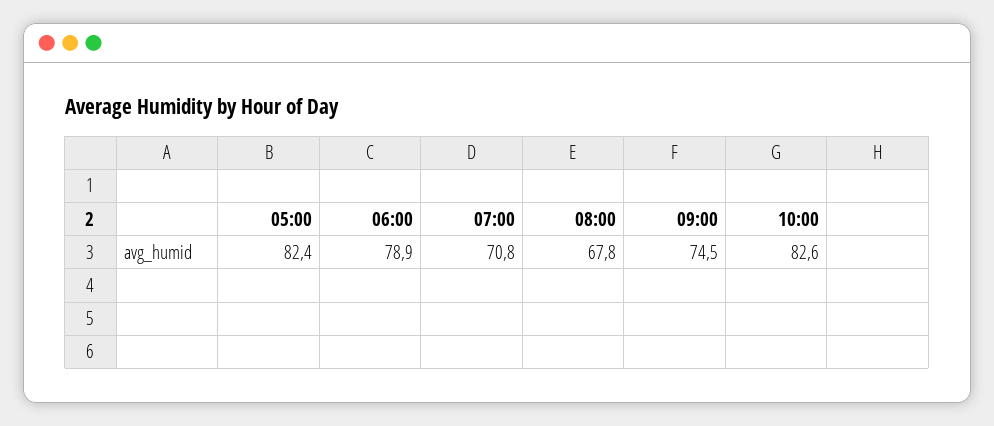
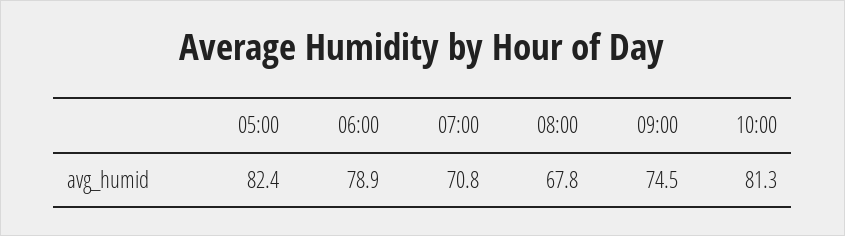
  {
    "05:00": 82.4,
    "06:00": 78.9,
    "07:00": 70.8,
    "08:00": 67.8,
    "09:00": 74.5,
-   "10:00": 82.6
+   "10:00": 81.3
  }

